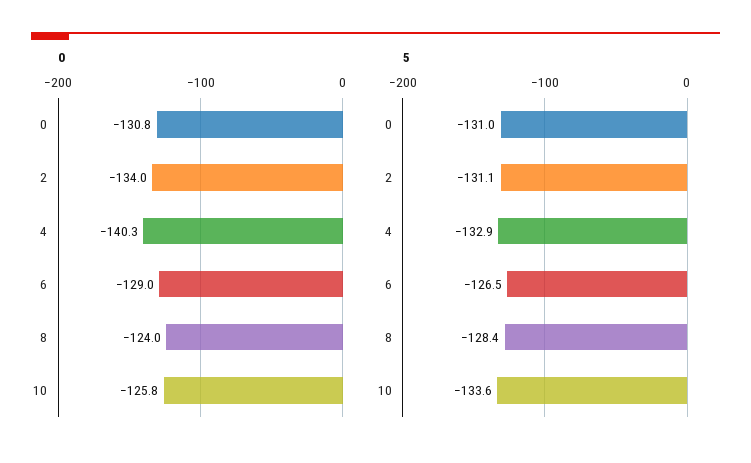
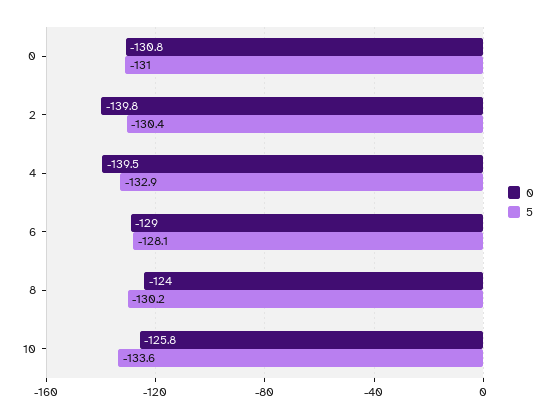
  {
    "0": {
      "0": -130.8,
-     "2": -134,
+     "2": -139.8,
-     "4": -140.3,
+     "4": -139.5,
      "6": -129,
      "8": -124,
      "10": -125.8
    },
    "5": {
      "0": -131,
-     "2": -131.1,
+     "2": -130.4,
      "4": -132.9,
-     "6": -126.5,
+     "6": -128.1,
-     "8": -128.4,
+     "8": -130.2,
      "10": -133.6
    }
  }

